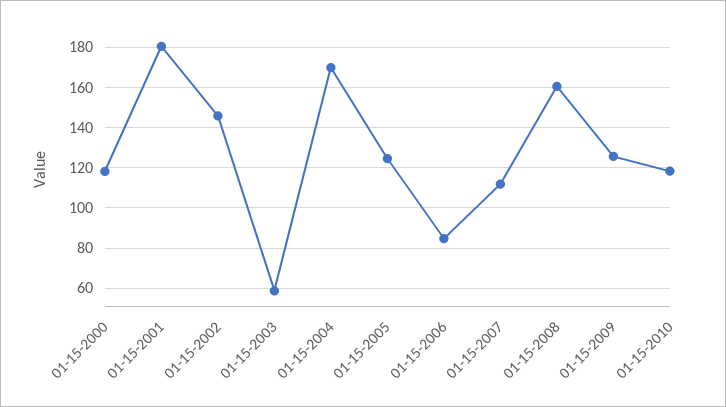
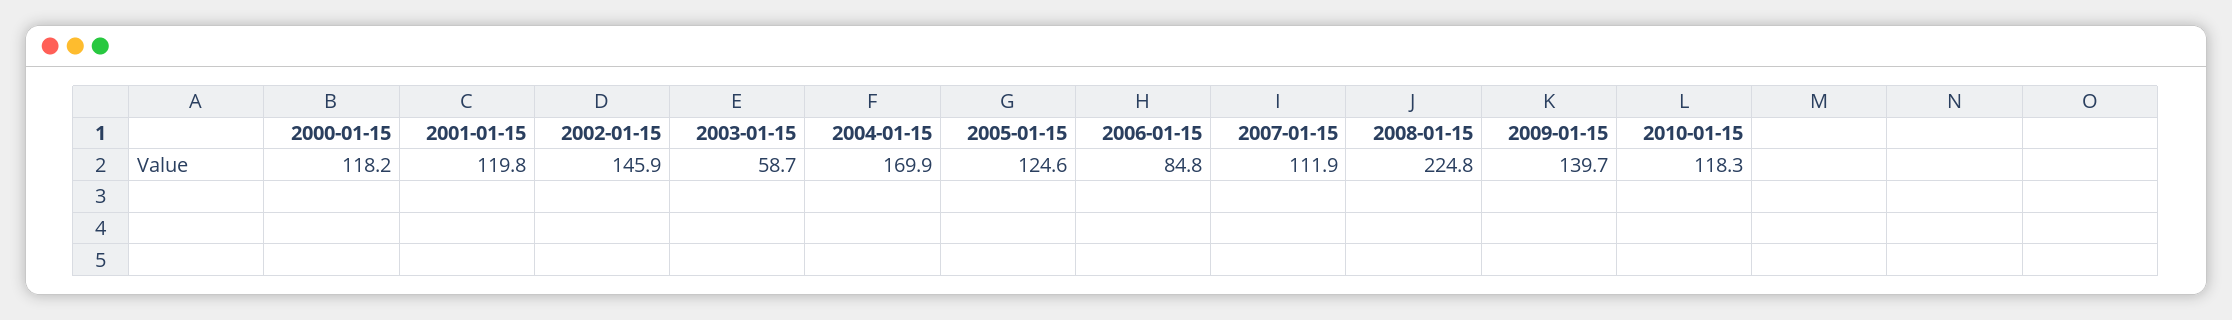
  {
    "01-15-2000": 118.2,
-   "01-15-2001": 180,
+   "01-15-2001": 119.8,
    "01-15-2002": 145.9,
    "01-15-2003": 58.7,
    "01-15-2004": 169.9,
    "01-15-2005": 124.6,
    "01-15-2006": 84.8,
    "01-15-2007": 111.9,
-   "01-15-2008": 160,
+   "01-15-2008": 224.8,
-   "01-15-2009": 125,
+   "01-15-2009": 139.7,
    "01-15-2010": 118.3
  }

